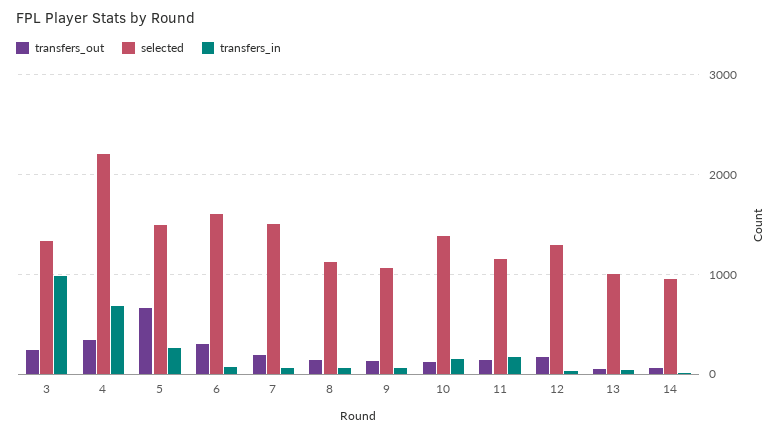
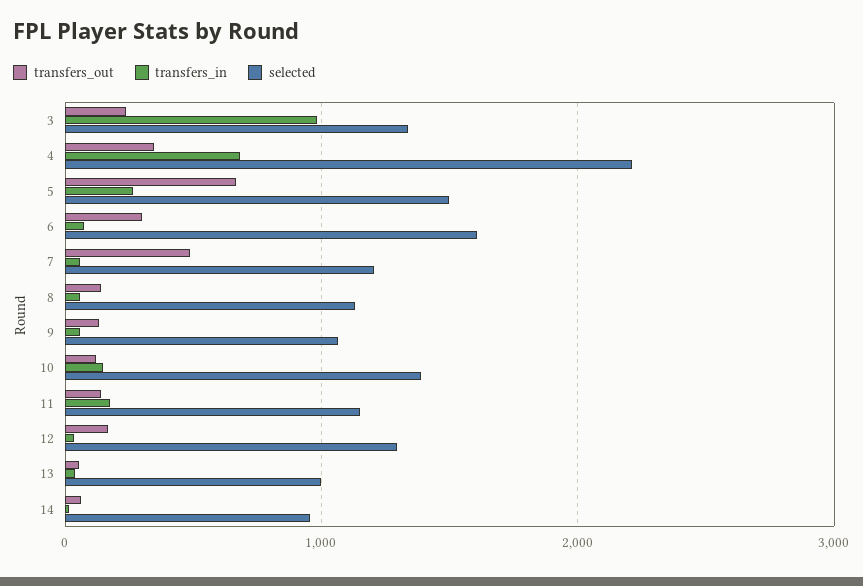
  {
    "transfers_out": {
      "3": 200,
      "4": 300,
      "5": 700,
      "6": 300,
-     "7": 200,
+     "7": 500,
      "8": 100,
      "9": 100,
      "10": 100,
      "11": 100,
      "12": 200,
      "13": 100,
      "14": 100
    },
    "selected": {
      "3": 1300,
      "4": 2200,
      "5": 1500,
      "6": 1600,
-     "7": 1500,
+     "7": 1200,
      "8": 1100,
      "9": 1100,
      "10": 1400,
      "11": 1200,
      "12": 1300,
      "13": 1000,
      "14": 1000
    },
    "transfers_in": {
      "3": 1000,
      "4": 700,
      "5": 300,
      "6": 100,
      "7": 100,
      "8": 100,
      "9": 100,
      "10": 100,
      "11": 200,
      "12": 0,
      "13": 0,
      "14": 0
    }
  }

